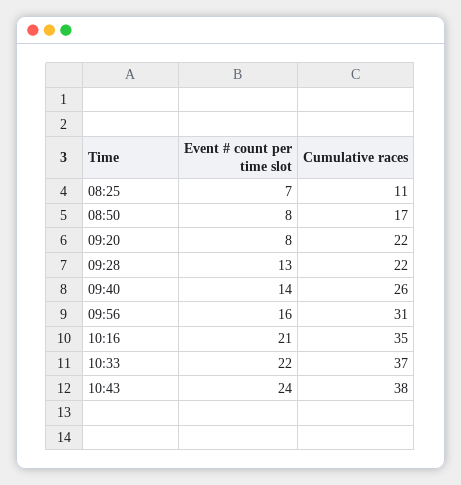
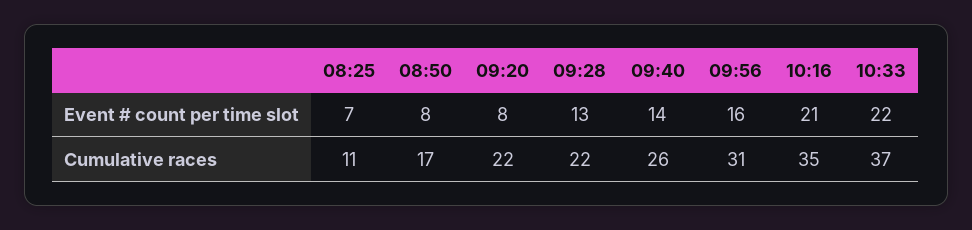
  {
    "Event # count per time slot": {
      "08:25": 7,
      "08:50": 8,
      "09:20": 8,
      "09:28": 13,
      "09:40": 14,
      "09:56": 16,
      "10:16": 21,
-     "10:33": 22,
+     "10:33": 22
-     "10:43": 24
    },
    "Cumulative races": {
      "08:25": 11,
      "08:50": 17,
      "09:20": 22,
      "09:28": 22,
      "09:40": 26,
      "09:56": 31,
      "10:16": 35,
-     "10:33": 37,
+     "10:33": 37
-     "10:43": 38
    }
  }

